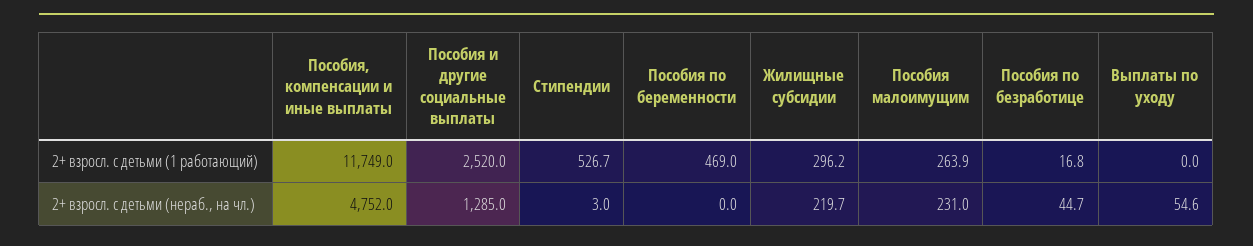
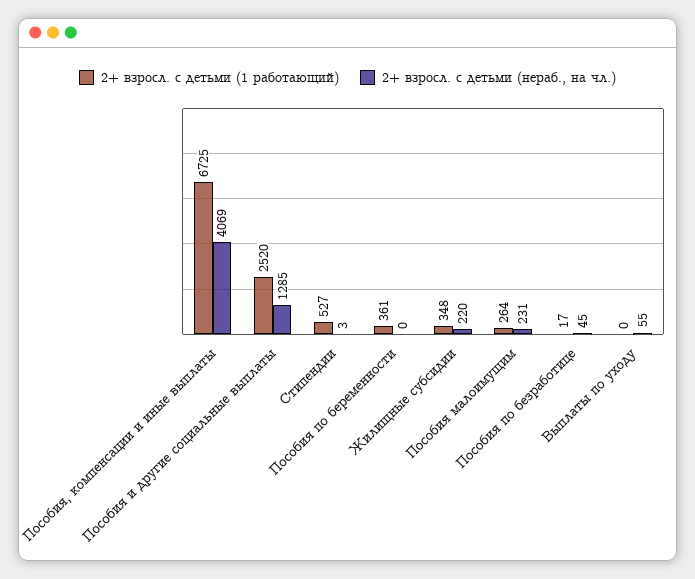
  {
    "2+ взросл. с детьми (1 работающий)": {
-     "Пособия, компенсации и иные выплаты": 11749,
+     "Пособия, компенсации и иные выплаты": 6725,
      "Пособия и другие социальные выплаты": 2520,
      "Стипендии": 526.7,
-     "Пособия по беременности": 469,
+     "Пособия по беременности": 361,
-     "Жилищные субсидии": 296.2,
+     "Жилищные субсидии": 348,
      "Пособия малоимущим": 263.9,
      "Пособия по безработице": 16.8,
      "Выплаты по уходу": 0
    },
    "2+ взросл. с детьми (нераб., на чл.)": {
-     "Пособия, компенсации и иные выплаты": 4752,
+     "Пособия, компенсации и иные выплаты": 4069,
      "Пособия и другие социальные выплаты": 1285,
      "Стипендии": 3,
      "Пособия по беременности": 0,
      "Жилищные субсидии": 219.7,
      "Пособия малоимущим": 231,
      "Пособия по безработице": 44.7,
      "Выплаты по уходу": 54.6
    }
  }

